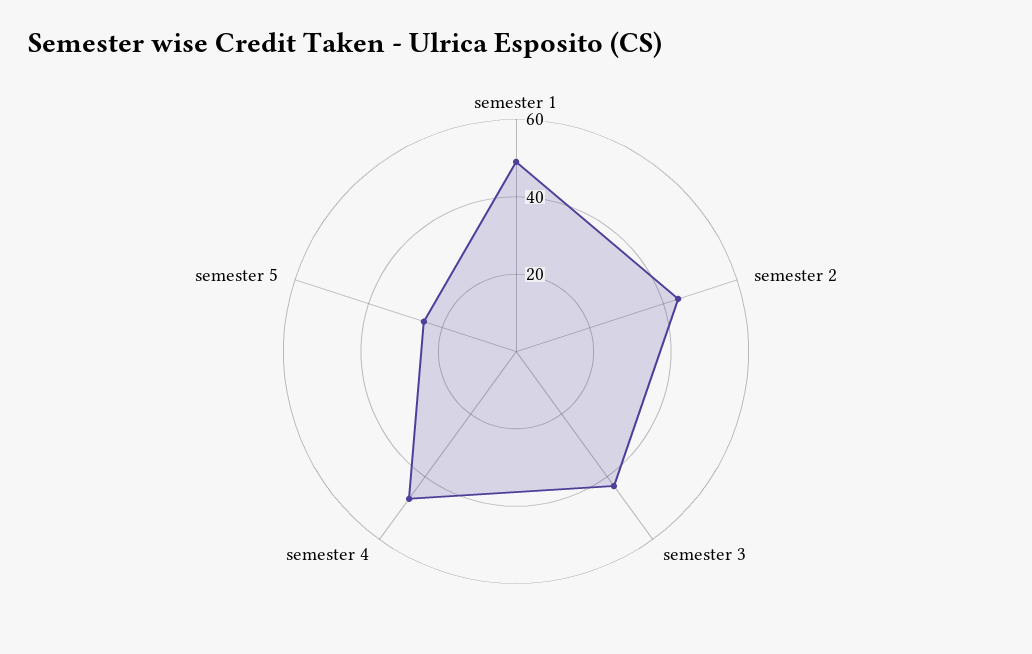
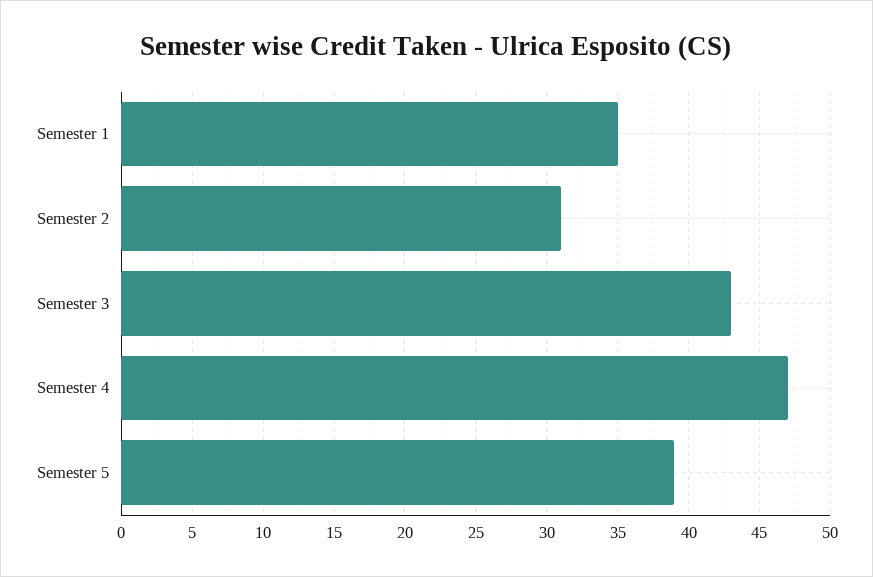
  {
-   "semester 1": 50,
+   "semester 1": 35,
-   "semester 2": 45,
+   "semester 2": 31,
    "semester 3": 43,
    "semester 4": 47,
-   "semester 5": 25
+   "semester 5": 39
  }

